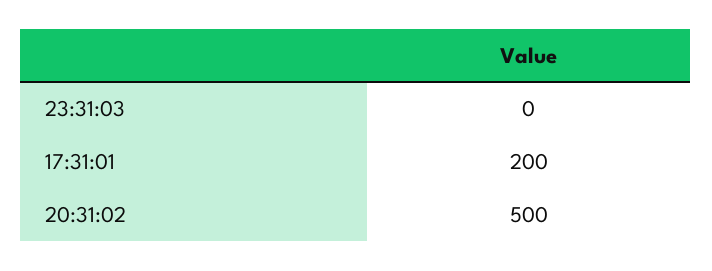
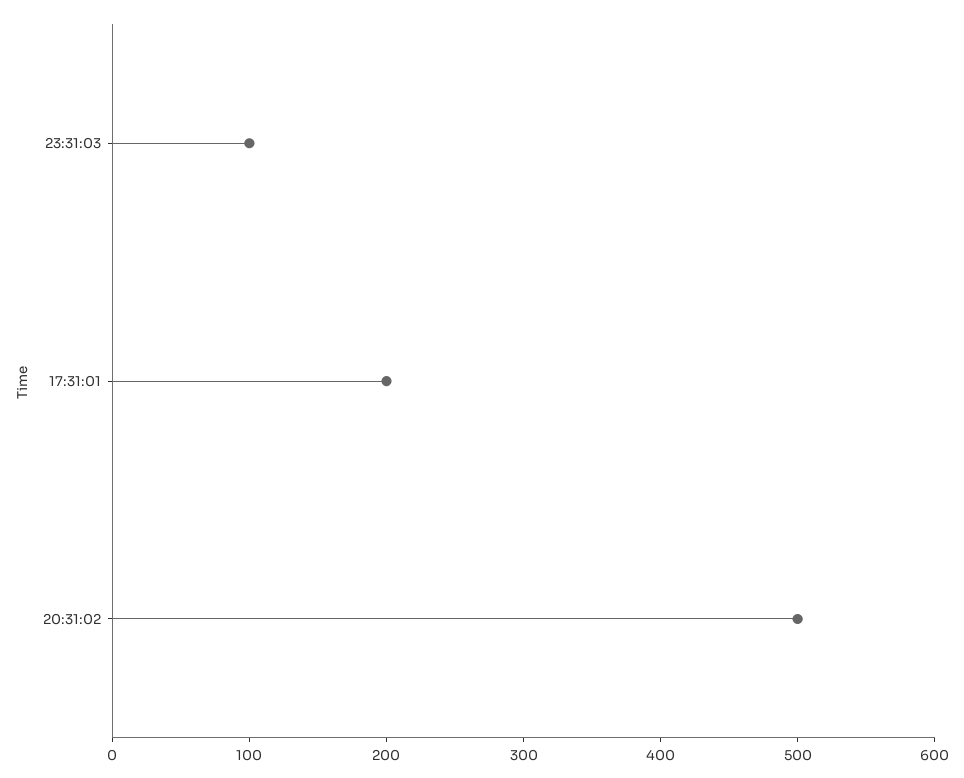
  {
-   "23:31:03": 0,
+   "23:31:03": 100,
    "17:31:01": 200,
    "20:31:02": 500
  }

